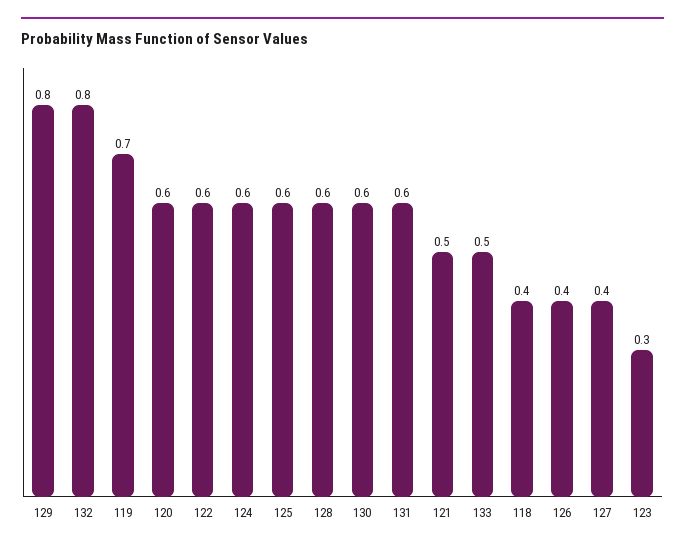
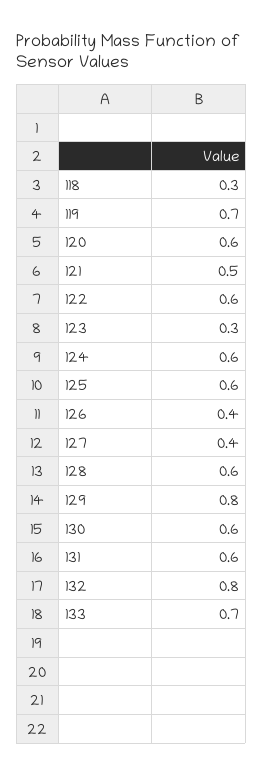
  {
    "129": 0.8,
    "132": 0.8,
    "119": 0.7,
    "120": 0.6,
    "122": 0.6,
    "124": 0.6,
    "125": 0.6,
    "128": 0.6,
    "130": 0.6,
    "131": 0.6,
    "121": 0.5,
-   "133": 0.5,
+   "133": 0.7,
-   "118": 0.4,
+   "118": 0.3,
    "126": 0.4,
    "127": 0.4,
    "123": 0.3
  }

